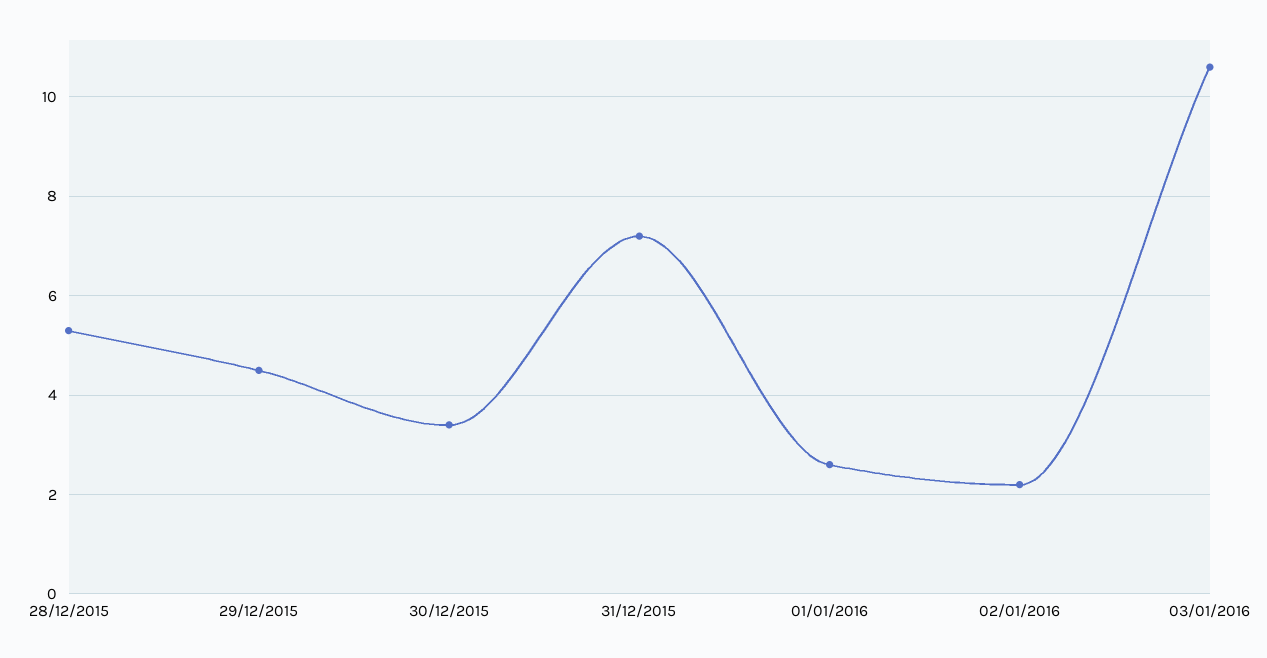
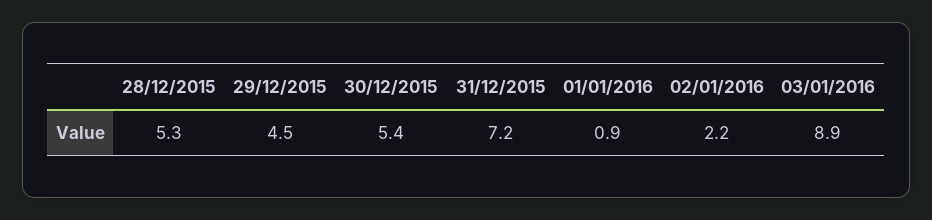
  {
    "28/12/2015": 5.3,
    "29/12/2015": 4.5,
-   "30/12/2015": 3.5,
+   "30/12/2015": 5.4,
    "31/12/2015": 7.2,
-   "01/01/2016": 2.5,
+   "01/01/2016": 0.9,
    "02/01/2016": 2.2,
-   "03/01/2016": 10.5
+   "03/01/2016": 8.9
  }

